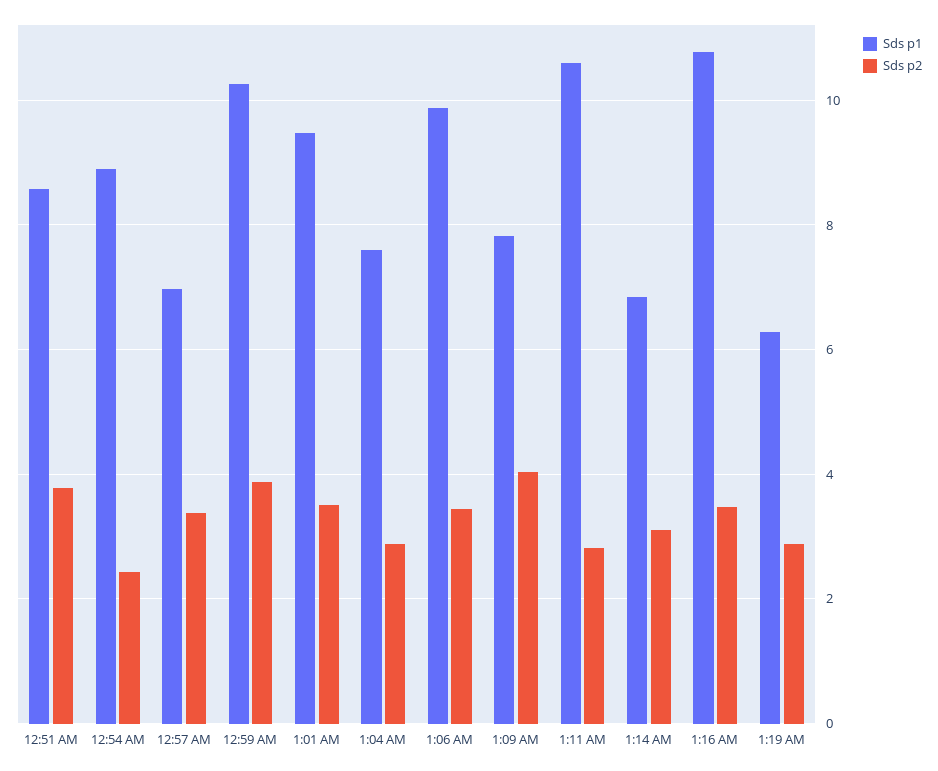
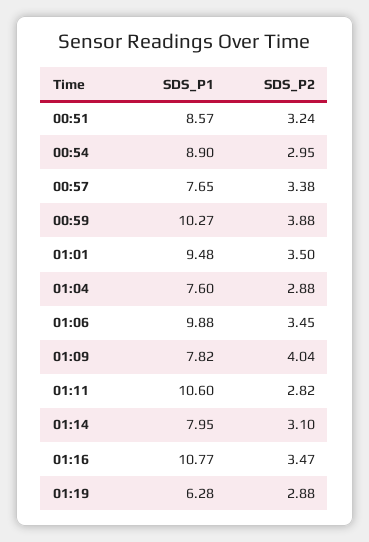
  {
    "Sds p1": {
      "12:51 AM": 8.57,
      "12:54 AM": 8.9,
-     "12:57 AM": 7,
+     "12:57 AM": 7.65,
      "12:59 AM": 10.27,
      "1:01 AM": 9.48,
      "1:04 AM": 7.6,
      "1:06 AM": 9.88,
      "1:09 AM": 7.82,
      "1:11 AM": 10.6,
-     "1:14 AM": 6.8,
+     "1:14 AM": 7.95,
      "1:16 AM": 10.77,
      "1:19 AM": 6.28
    },
    "Sds p2": {
-     "12:51 AM": 3.8,
+     "12:51 AM": 3.24,
-     "12:54 AM": 2.4,
+     "12:54 AM": 2.95,
      "12:57 AM": 3.38,
      "12:59 AM": 3.88,
      "1:01 AM": 3.5,
      "1:04 AM": 2.88,
      "1:06 AM": 3.45,
      "1:09 AM": 4.04,
      "1:11 AM": 2.82,
      "1:14 AM": 3.1,
      "1:16 AM": 3.47,
      "1:19 AM": 2.88
    }
  }

